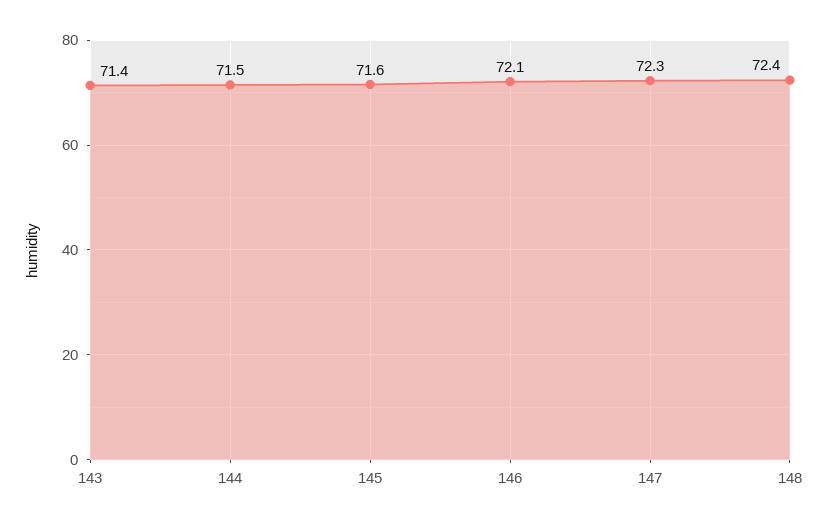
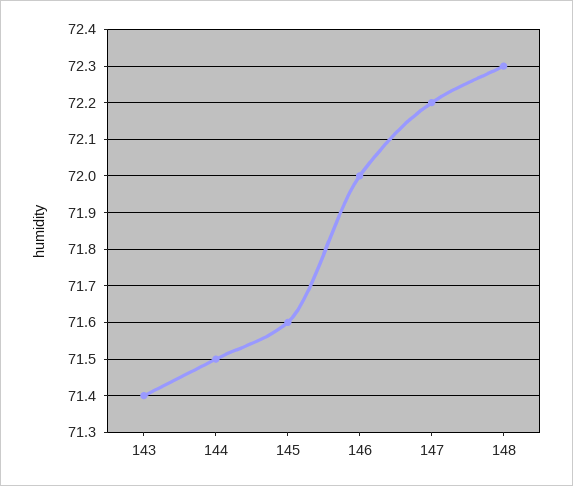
  {
    "143": 71.4,
    "144": 71.5,
    "145": 71.6,
-   "146": 72.1,
+   "146": 72,
-   "147": 72.3,
+   "147": 72.2,
-   "148": 72.4
+   "148": 72.3
  }

